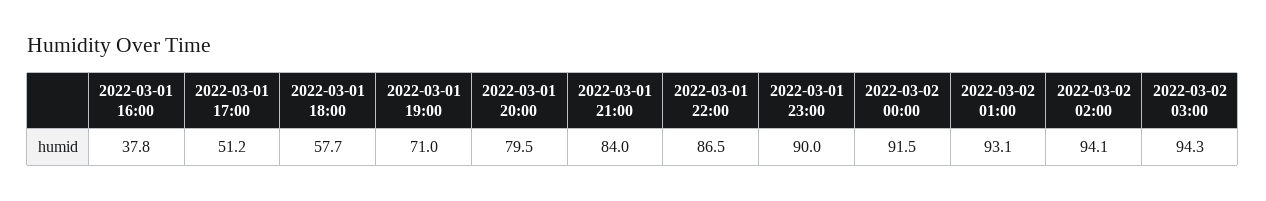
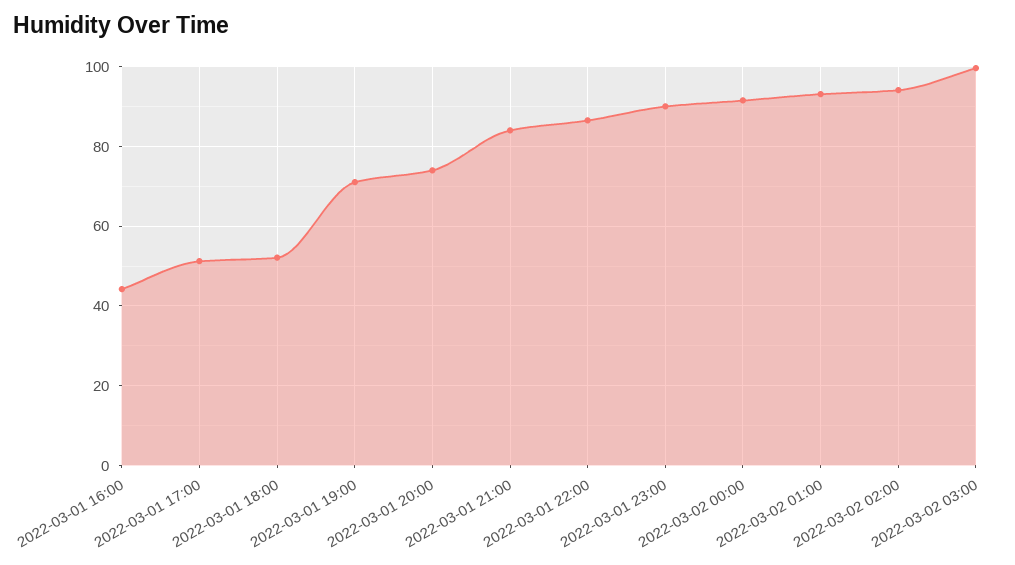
  {
-   "2022-03-01 16:00": 37.8,
+   "2022-03-01 16:00": 44,
    "2022-03-01 17:00": 51.2,
-   "2022-03-01 18:00": 57.7,
+   "2022-03-01 18:00": 52,
    "2022-03-01 19:00": 71,
-   "2022-03-01 20:00": 79.5,
+   "2022-03-01 20:00": 74,
    "2022-03-01 21:00": 84,
    "2022-03-01 22:00": 86.5,
    "2022-03-01 23:00": 90,
    "2022-03-02 00:00": 91.5,
    "2022-03-02 01:00": 93.1,
    "2022-03-02 02:00": 94.1,
-   "2022-03-02 03:00": 94.3
+   "2022-03-02 03:00": 100
  }

